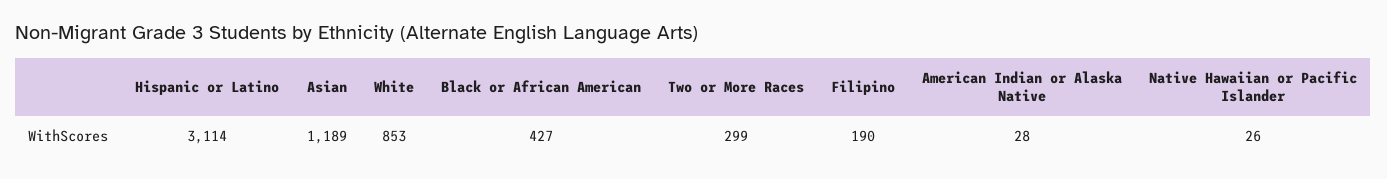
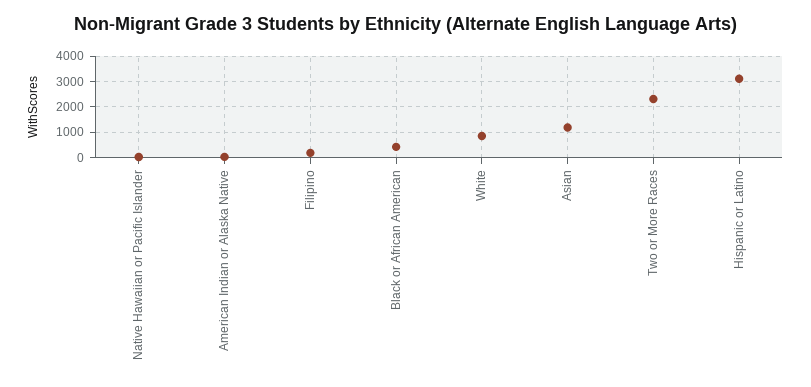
  {
    "Hispanic or Latino": 3114,
    "Asian": 1189,
    "White": 853,
    "Black or African American": 427,
-   "Two or More Races": 299,
+   "Two or More Races": 2250,
    "Filipino": 190,
    "American Indian or Alaska Native": 28,
    "Native Hawaiian or Pacific Islander": 26
  }

